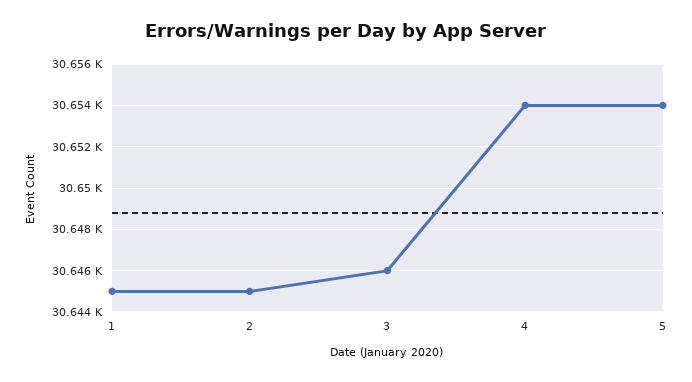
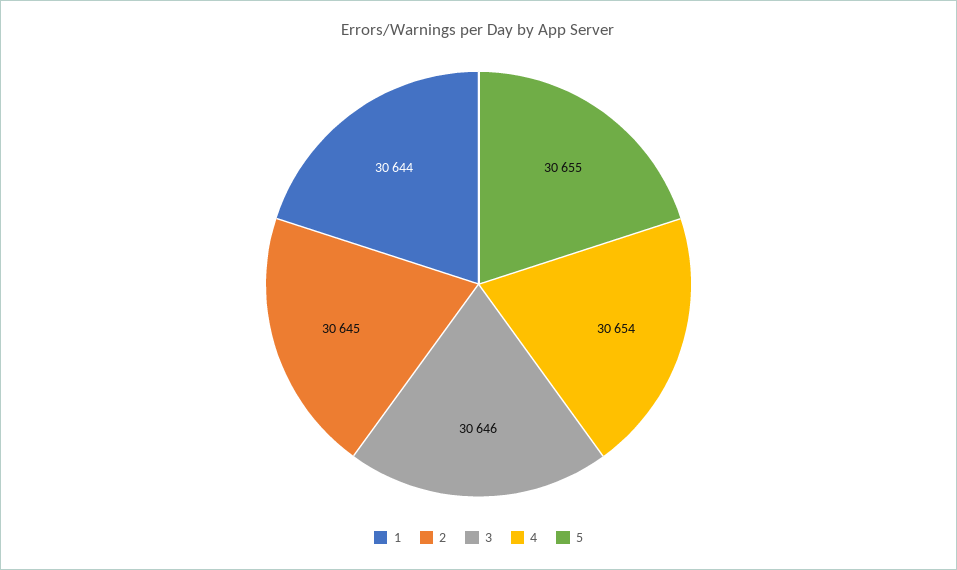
  {
-   "1": 30645,
+   "1": 30644,
    "2": 30645,
    "3": 30646,
    "4": 30654,
-   "5": 30654
+   "5": 30655
  }

